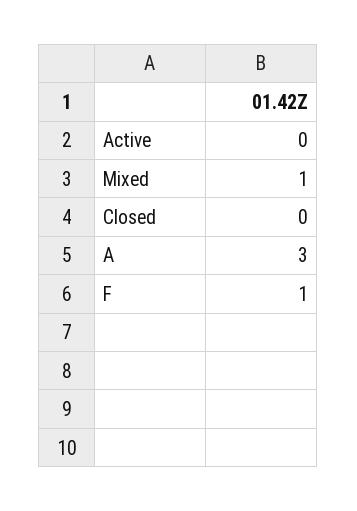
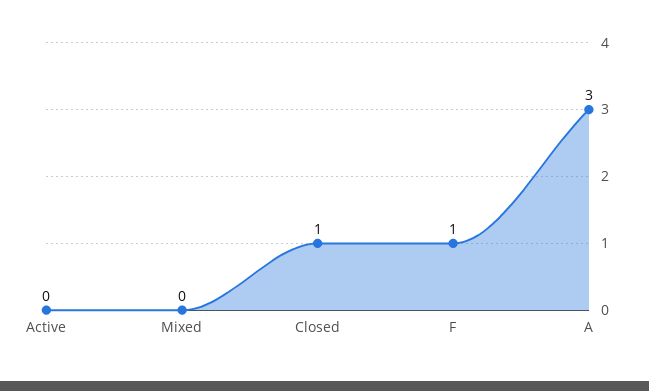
  {
    "Active": 0,
-   "Mixed": 1,
+   "Mixed": 0,
-   "Closed": 0,
+   "Closed": 1,
    "A": 3,
    "F": 1
  }

